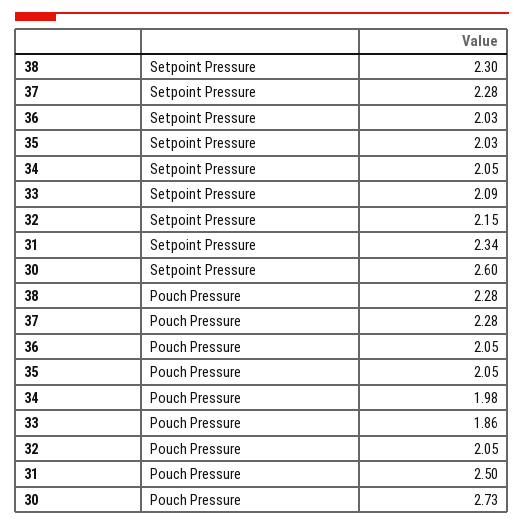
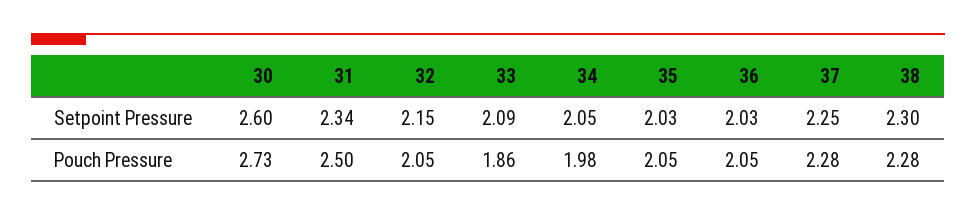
  {
    "38": {
      "Setpoint Pressure": 2.3,
      "Pouch Pressure": 2.28
    },
    "37": {
-     "Setpoint Pressure": 2.28,
+     "Setpoint Pressure": 2.25,
      "Pouch Pressure": 2.28
    },
    "36": {
      "Setpoint Pressure": 2.03,
      "Pouch Pressure": 2.05
    },
    "35": {
      "Setpoint Pressure": 2.03,
      "Pouch Pressure": 2.05
    },
    "34": {
      "Setpoint Pressure": 2.05,
      "Pouch Pressure": 1.98
    },
    "33": {
      "Setpoint Pressure": 2.09,
      "Pouch Pressure": 1.86
    },
    "32": {
      "Setpoint Pressure": 2.15,
      "Pouch Pressure": 2.05
    },
    "31": {
      "Setpoint Pressure": 2.34,
      "Pouch Pressure": 2.5
    },
    "30": {
      "Setpoint Pressure": 2.6,
      "Pouch Pressure": 2.73
    }
  }

